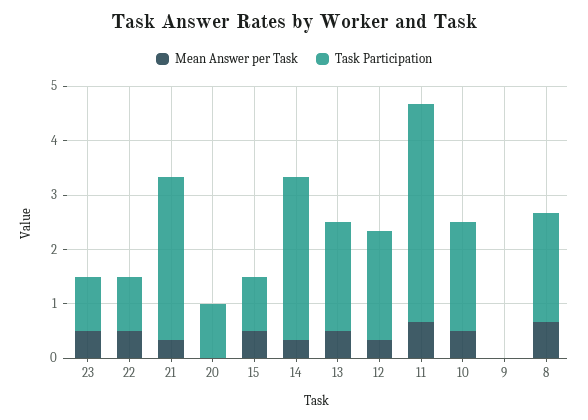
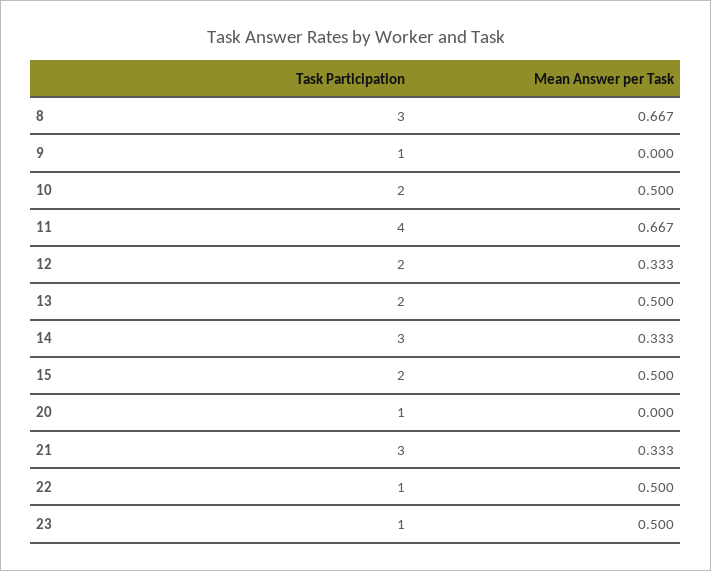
  {
    "Mean Answer per Task": {
      "23": 0.5,
      "22": 0.5,
      "21": 0.333,
      "20": 0,
      "15": 0.5,
      "14": 0.333,
      "13": 0.5,
      "12": 0.333,
      "11": 0.667,
      "10": 0.5,
      "9": 0,
      "8": 0.667
    },
    "Task Participation": {
      "23": 1,
      "22": 1,
      "21": 3,
      "20": 1,
-     "15": 1,
+     "15": 2,
      "14": 3,
      "13": 2,
      "12": 2,
      "11": 4,
      "10": 2,
-     "9": 0,
+     "9": 1,
-     "8": 2
+     "8": 3
    }
  }

